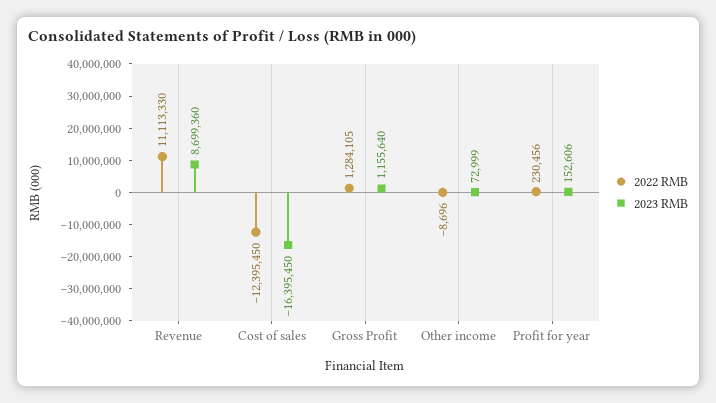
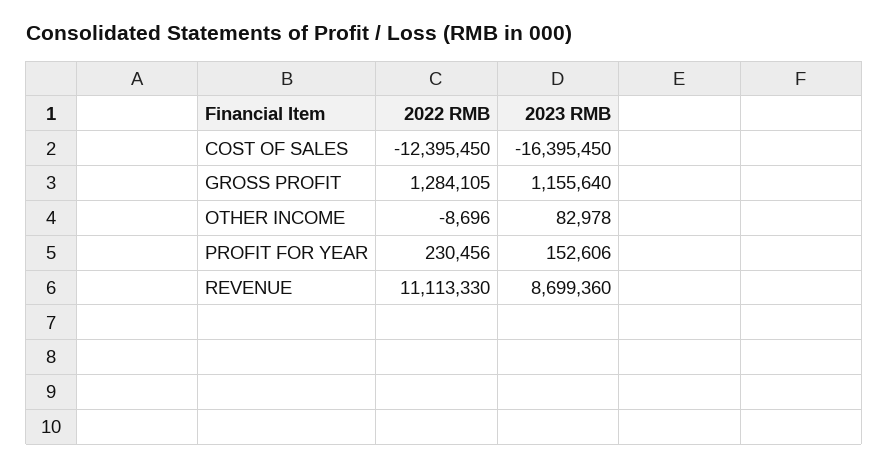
  {
    "2022 RMB": {
      "Revenue": 11113330,
      "Cost of sales": -12395450,
      "Gross Profit": 1284105,
      "Other income": -8696,
      "Profit for year": 230456
    },
    "2023 RMB": {
      "Revenue": 8699360,
      "Cost of sales": -16395450,
      "Gross Profit": 1155640,
-     "Other income": 72999,
+     "Other income": 82978,
      "Profit for year": 152606
    }
  }

